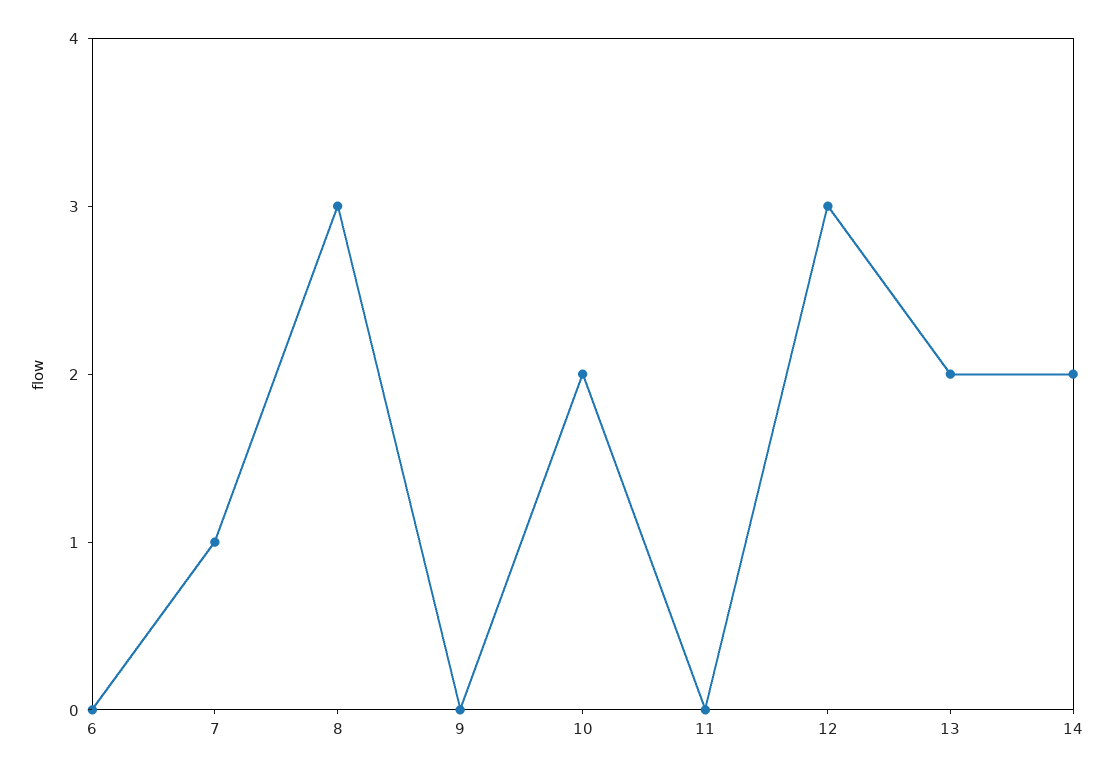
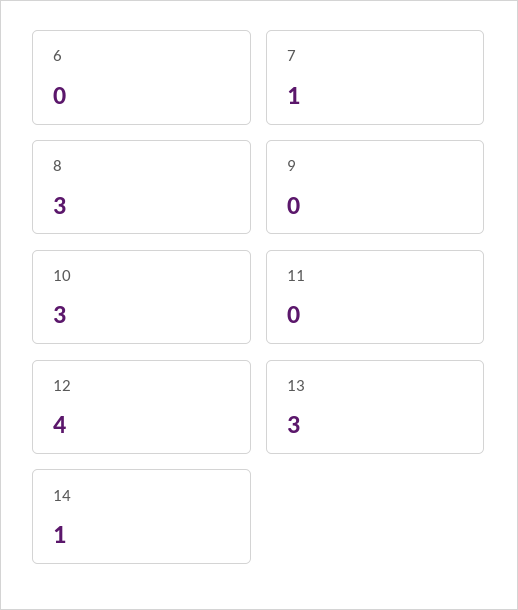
  {
    "6": 0,
    "7": 1,
    "8": 3,
    "9": 0,
-   "10": 2,
+   "10": 3,
    "11": 0,
-   "12": 3,
+   "12": 4,
-   "13": 2,
+   "13": 3,
-   "14": 2
+   "14": 1
  }

